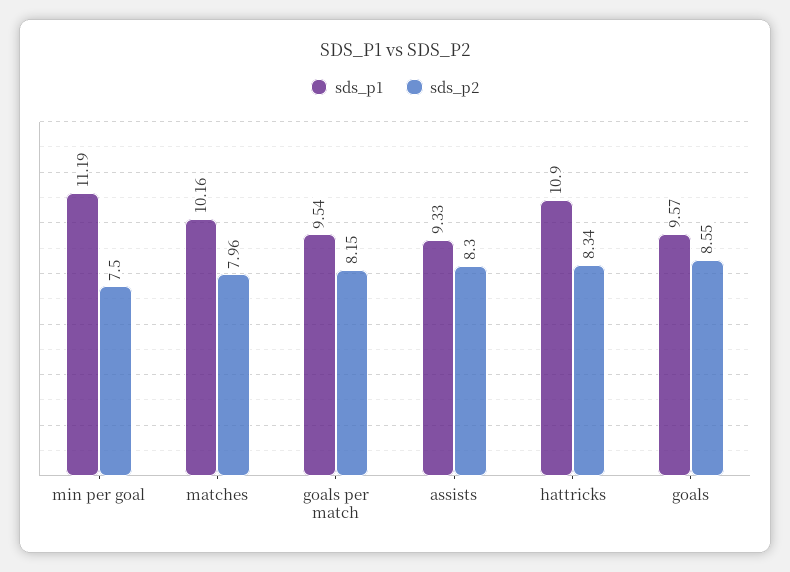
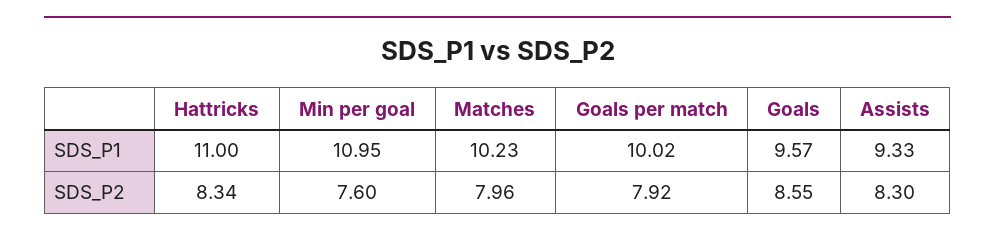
  {
    "sds_p1": {
-     "min per goal": 11.19,
+     "min per goal": 10.95,
-     "matches": 10.16,
+     "matches": 10.23,
-     "goals per match": 9.54,
+     "goals per match": 10.02,
      "assists": 9.33,
-     "hattricks": 10.9,
+     "hattricks": 11,
      "goals": 9.57
    },
    "sds_p2": {
-     "min per goal": 7.5,
+     "min per goal": 7.6,
      "matches": 7.96,
-     "goals per match": 8.15,
+     "goals per match": 7.92,
      "assists": 8.3,
      "hattricks": 8.34,
      "goals": 8.55
    }
  }

